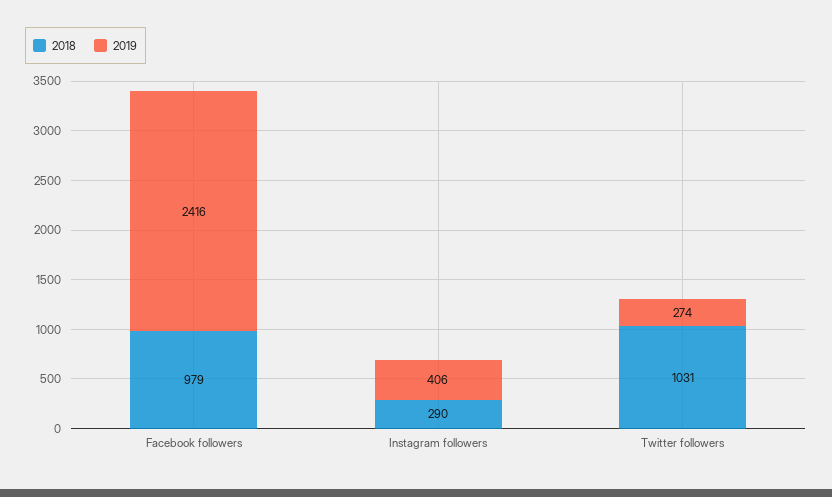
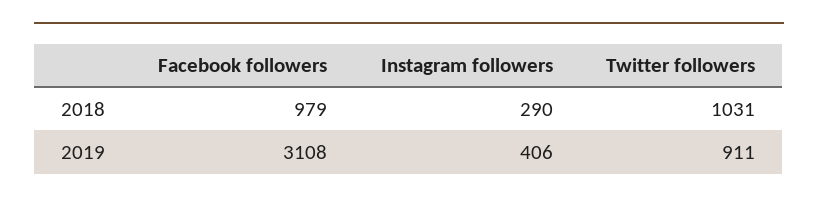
  {
    "2018": {
      "Facebook followers": 979,
      "Instagram followers": 290,
      "Twitter followers": 1031
    },
    "2019": {
-     "Facebook followers": 2416,
+     "Facebook followers": 3108,
      "Instagram followers": 406,
-     "Twitter followers": 274
+     "Twitter followers": 911
    }
  }

